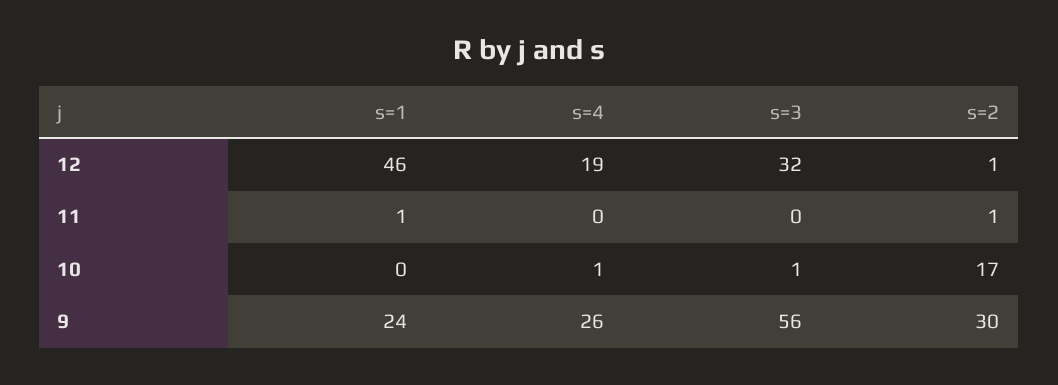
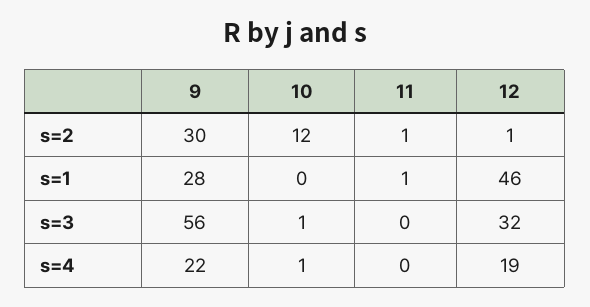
  {
    "s=1": {
      "12": 46,
      "11": 1,
      "10": 0,
-     "9": 24
+     "9": 28
    },
    "s=4": {
      "12": 19,
      "11": 0,
      "10": 1,
-     "9": 26
+     "9": 22
    },
    "s=3": {
      "12": 32,
      "11": 0,
      "10": 1,
      "9": 56
    },
    "s=2": {
      "12": 1,
      "11": 1,
-     "10": 17,
+     "10": 12,
      "9": 30
    }
  }

